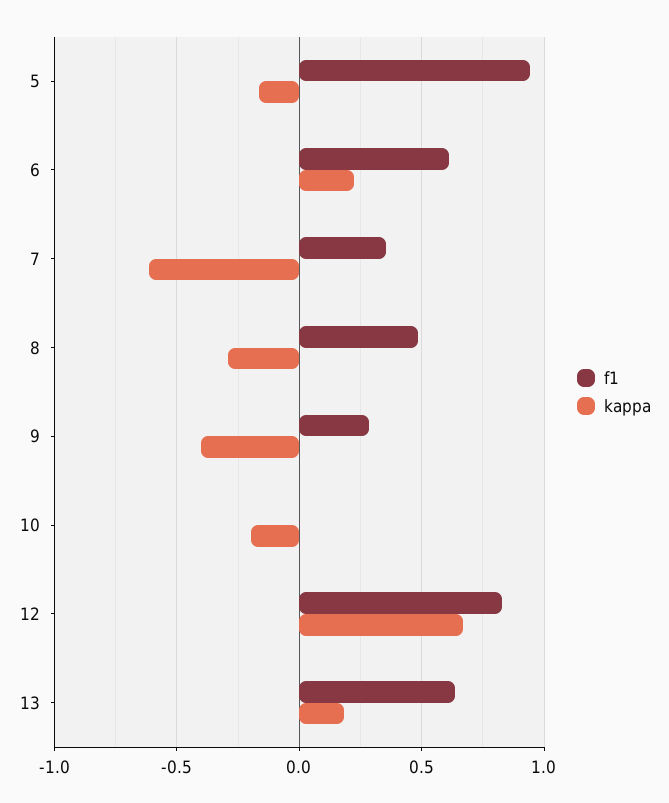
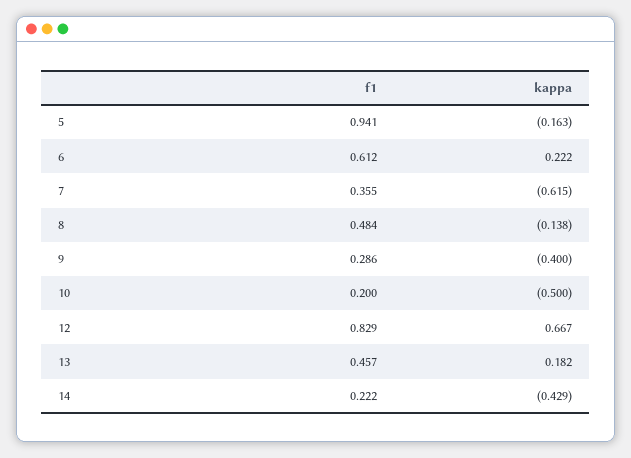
  {
    "f1": {
      "5": 0.941,
      "6": 0.612,
      "7": 0.355,
      "8": 0.484,
      "9": 0.286,
-     "10": 0,
+     "10": 0.2,
      "12": 0.829,
-     "13": 0.65
+     "13": 0.457,
+     "14": 0.222
    },
    "kappa": {
      "5": -0.163,
      "6": 0.222,
      "7": -0.615,
-     "8": -0.3,
+     "8": -0.138,
      "9": -0.4,
-     "10": -0.2,
+     "10": -0.5,
      "12": 0.667,
-     "13": 0.182
+     "13": 0.182,
+     "14": -0.429
    }
  }

